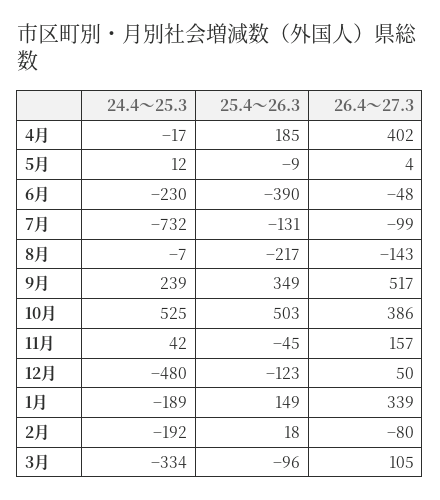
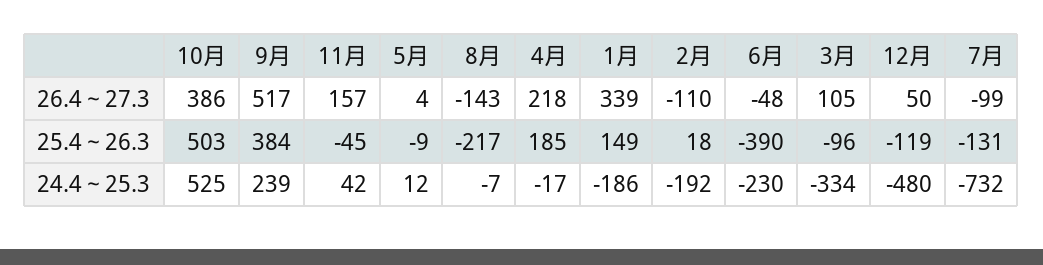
  {
    "24.4～25.3": {
      "4月": -17,
      "5月": 12,
      "6月": -230,
      "7月": -732,
      "8月": -7,
      "9月": 239,
      "10月": 525,
      "11月": 42,
      "12月": -480,
-     "1月": -189,
+     "1月": -186,
      "2月": -192,
      "3月": -334
    },
    "25.4～26.3": {
      "4月": 185,
      "5月": -9,
      "6月": -390,
      "7月": -131,
      "8月": -217,
-     "9月": 349,
+     "9月": 384,
      "10月": 503,
      "11月": -45,
-     "12月": -123,
+     "12月": -119,
      "1月": 149,
      "2月": 18,
      "3月": -96
    },
    "26.4～27.3": {
-     "4月": 402,
+     "4月": 218,
      "5月": 4,
      "6月": -48,
      "7月": -99,
      "8月": -143,
      "9月": 517,
      "10月": 386,
      "11月": 157,
      "12月": 50,
      "1月": 339,
-     "2月": -80,
+     "2月": -110,
      "3月": 105
    }
  }

